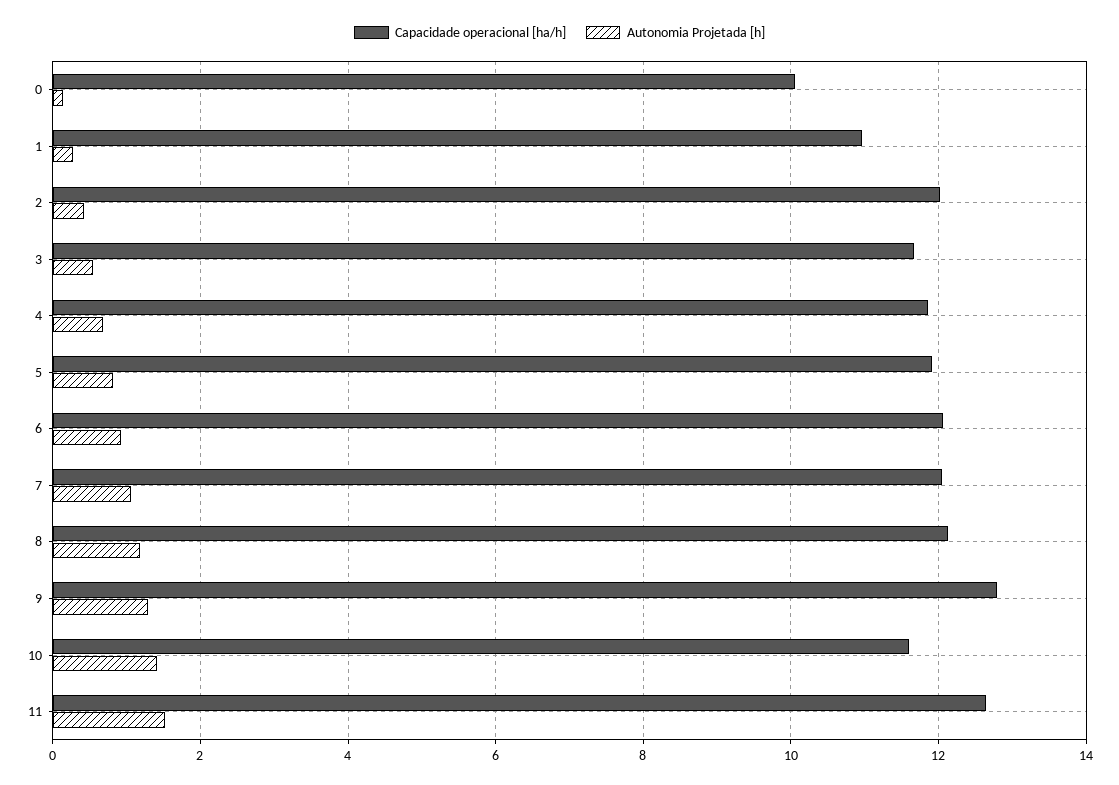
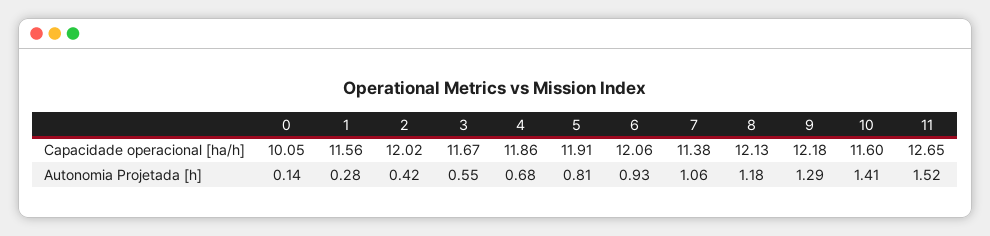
  {
    "Capacidade operacional [ha/h]": {
      "0": 10.05,
-     "1": 11,
+     "1": 11.56,
      "2": 12.02,
      "3": 11.67,
      "4": 11.86,
      "5": 11.91,
      "6": 12.06,
-     "7": 12,
+     "7": 11.38,
      "8": 12.13,
-     "9": 12.8,
+     "9": 12.18,
      "10": 11.6,
      "11": 12.65
    },
    "Autonomia Projetada [h]": {
      "0": 0.14,
      "1": 0.28,
      "2": 0.42,
      "3": 0.55,
      "4": 0.68,
      "5": 0.81,
      "6": 0.93,
      "7": 1.06,
      "8": 1.18,
      "9": 1.29,
      "10": 1.41,
      "11": 1.52
    }
  }

